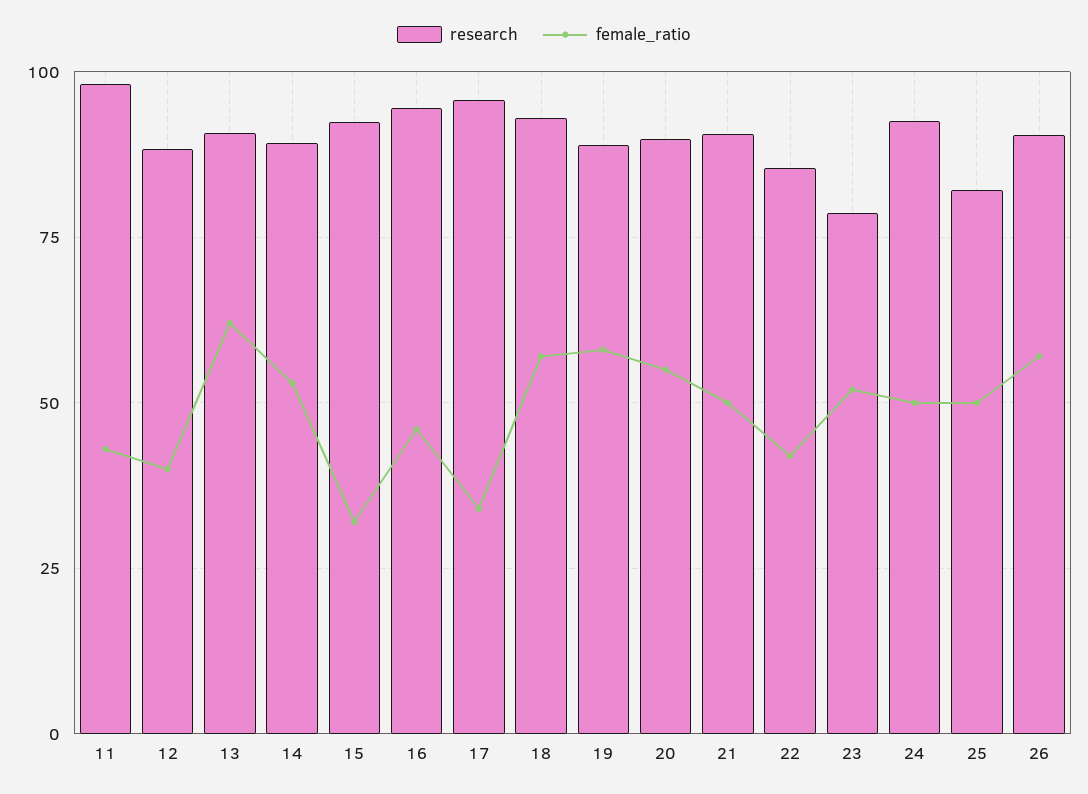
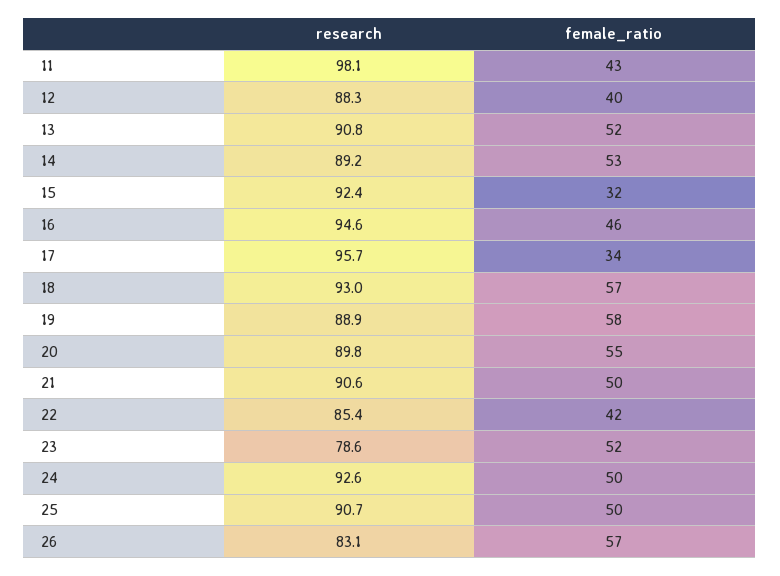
  {
    "research": {
      "11": 98.1,
      "12": 88.3,
      "13": 90.8,
      "14": 89.2,
      "15": 92.4,
      "16": 94.6,
      "17": 95.7,
      "18": 93,
      "19": 88.9,
      "20": 89.8,
      "21": 90.6,
      "22": 85.4,
      "23": 78.6,
      "24": 92.6,
-     "25": 82.5,
+     "25": 90.7,
-     "26": 90
+     "26": 83.1
    },
    "female_ratio": {
      "11": 43,
      "12": 40,
-     "13": 62.5,
+     "13": 52,
      "14": 53,
      "15": 32,
      "16": 46,
      "17": 34,
      "18": 57,
      "19": 58,
      "20": 55,
      "21": 50,
      "22": 42,
      "23": 52,
      "24": 50,
      "25": 50,
      "26": 57
    }
  }

